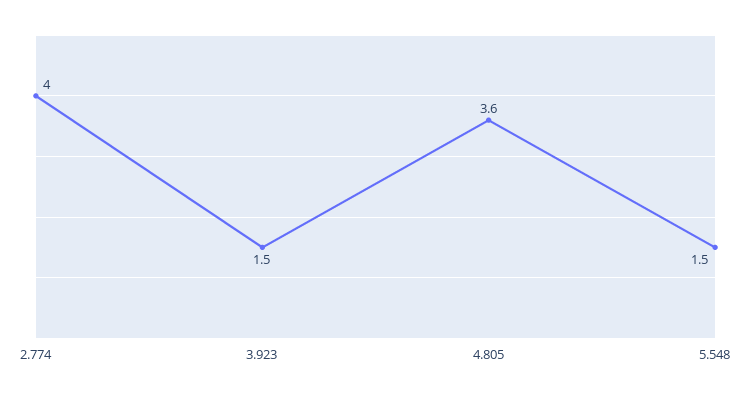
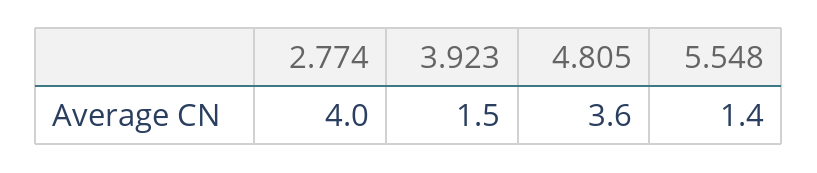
  {
    "2.774": 4,
    "3.923": 1.5,
    "4.805": 3.6,
-   "5.548": 1.5
+   "5.548": 1.4
  }

